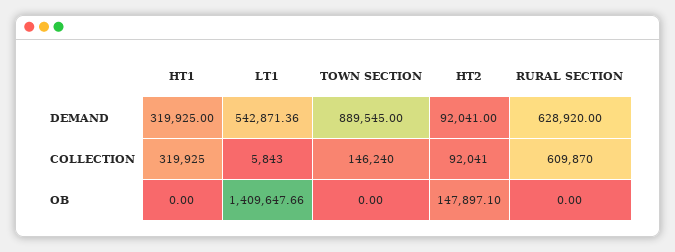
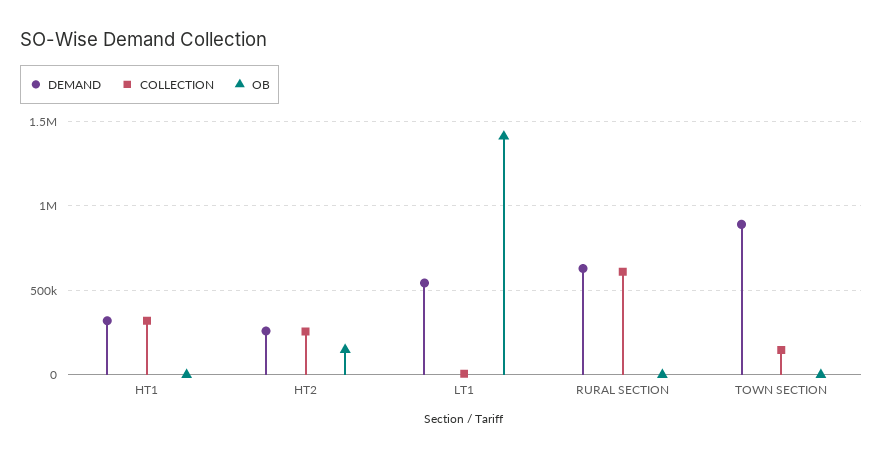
  {
    "DEMAND": {
      "HT1": 319925,
      "LT1": 542871.36,
      "TOWN SECTION": 889545,
-     "HT2": 92041,
+     "HT2": 250000,
      "RURAL SECTION": 628920
    },
    "COLLECTION": {
      "HT1": 319925,
      "LT1": 5843,
      "TOWN SECTION": 146240,
-     "HT2": 92041,
+     "HT2": 250000,
      "RURAL SECTION": 609870
    },
    "OB": {
      "HT1": 0,
      "LT1": 1409647.66,
      "TOWN SECTION": 0,
      "HT2": 147897.1,
      "RURAL SECTION": 0
    }
  }

